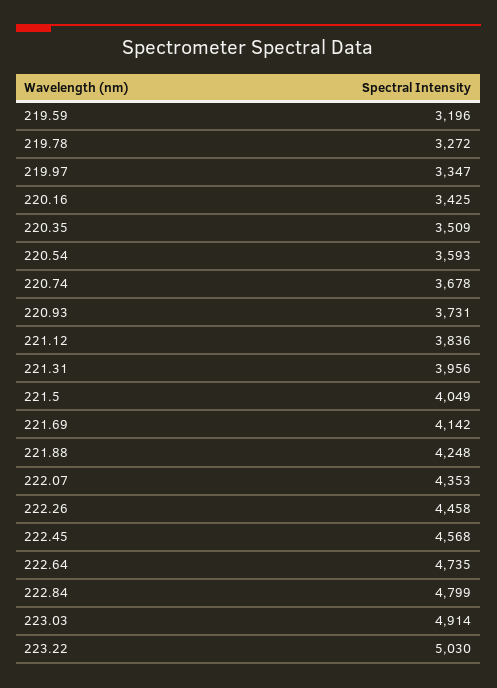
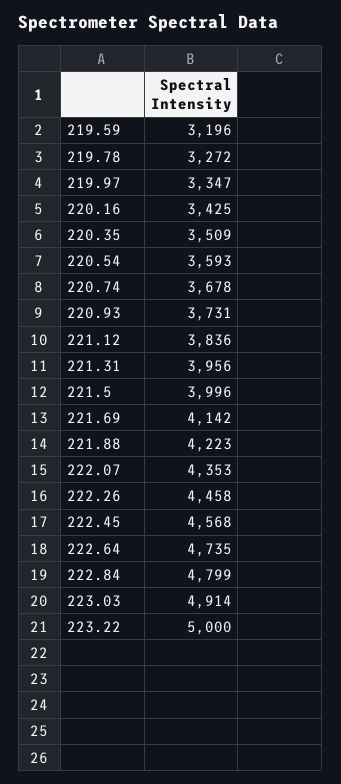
  {
    "219.59": 3196,
    "219.78": 3272,
    "219.97": 3347,
    "220.16": 3425,
    "220.35": 3509,
    "220.54": 3593,
    "220.74": 3678,
    "220.93": 3731,
    "221.12": 3836,
    "221.31": 3956,
-   "221.5": 4049,
+   "221.5": 3996,
    "221.69": 4142,
-   "221.88": 4248,
+   "221.88": 4223,
    "222.07": 4353,
    "222.26": 4458,
    "222.45": 4568,
    "222.64": 4735,
    "222.84": 4799,
    "223.03": 4914,
-   "223.22": 5030
+   "223.22": 5000
  }

